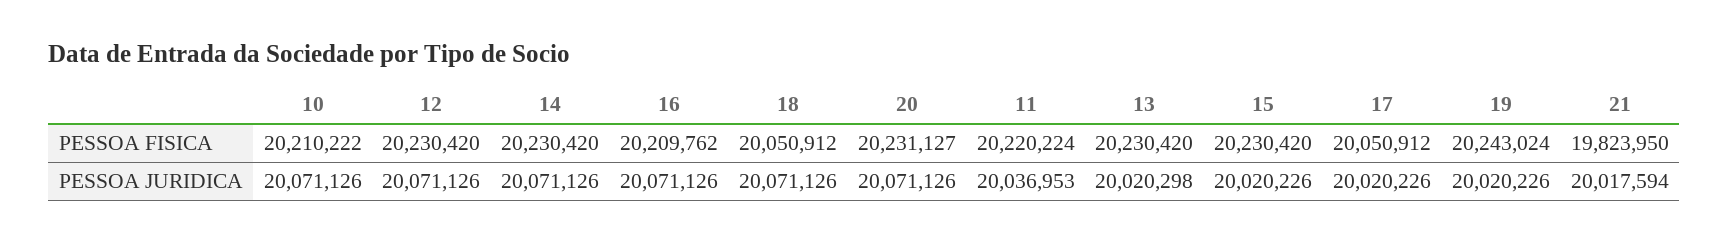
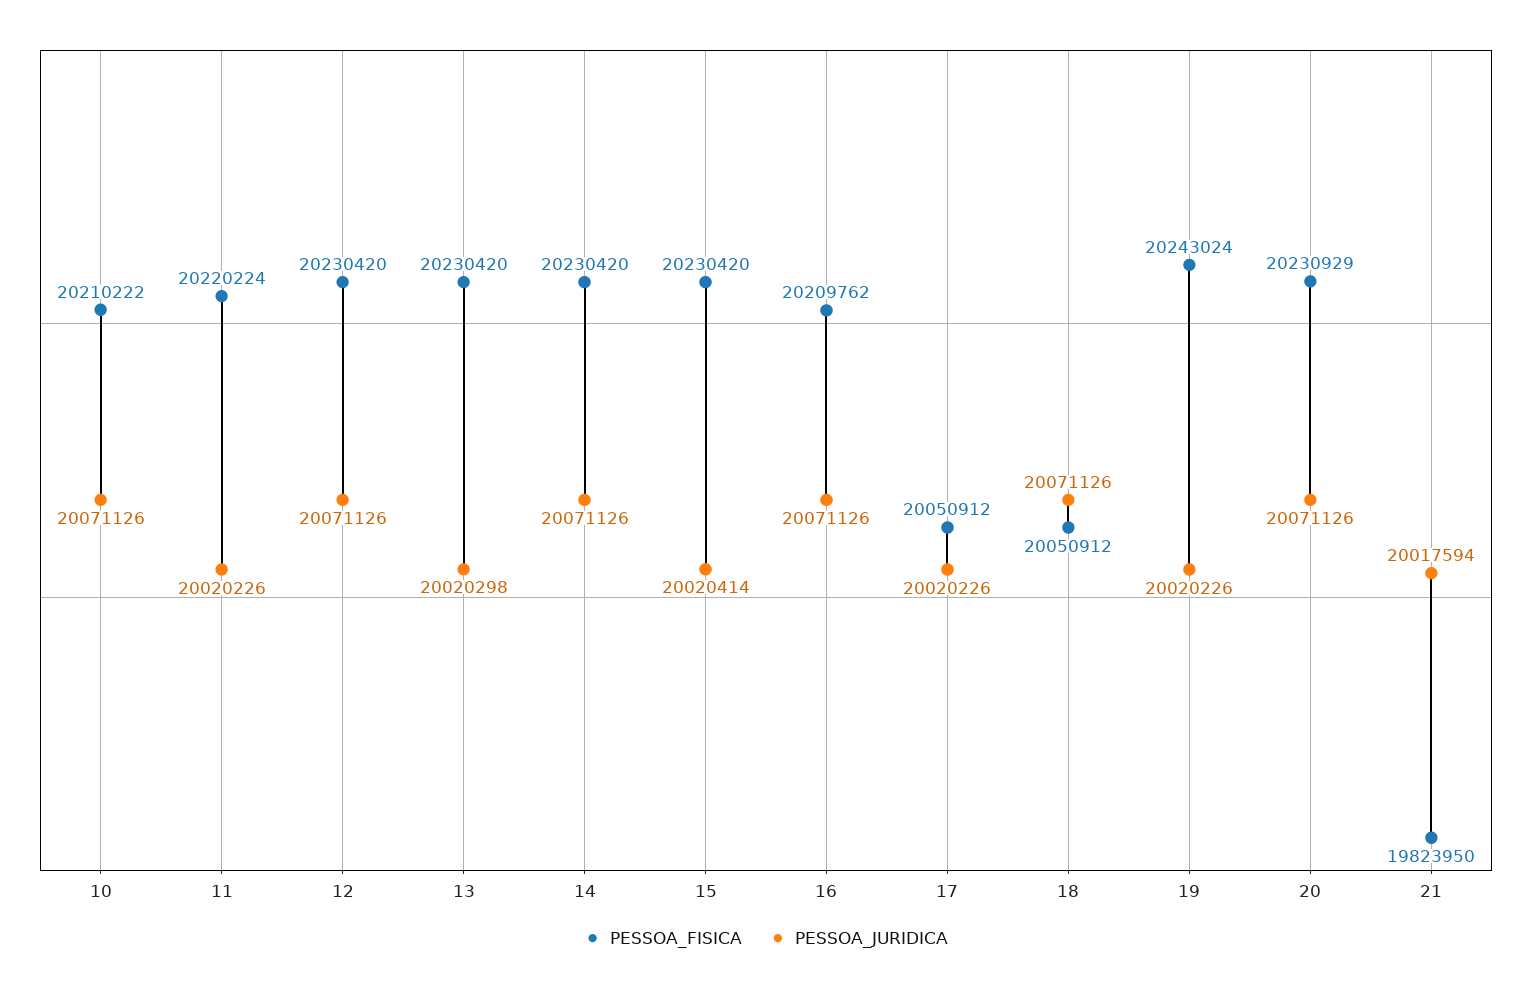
  {
    "PESSOA FISICA": {
      "10": 20210222,
      "12": 20230420,
      "14": 20230420,
      "16": 20209762,
      "18": 20050912,
-     "20": 20231127,
+     "20": 20230929,
      "11": 20220224,
      "13": 20230420,
      "15": 20230420,
      "17": 20050912,
      "19": 20243024,
      "21": 19823950
    },
    "PESSOA JURIDICA": {
      "10": 20071126,
      "12": 20071126,
      "14": 20071126,
      "16": 20071126,
      "18": 20071126,
      "20": 20071126,
-     "11": 20036953,
+     "11": 20020226,
      "13": 20020298,
-     "15": 20020226,
+     "15": 20020414,
      "17": 20020226,
      "19": 20020226,
      "21": 20017594
    }
  }

